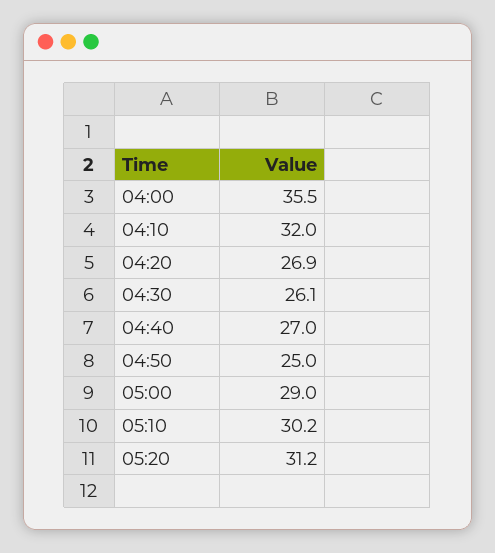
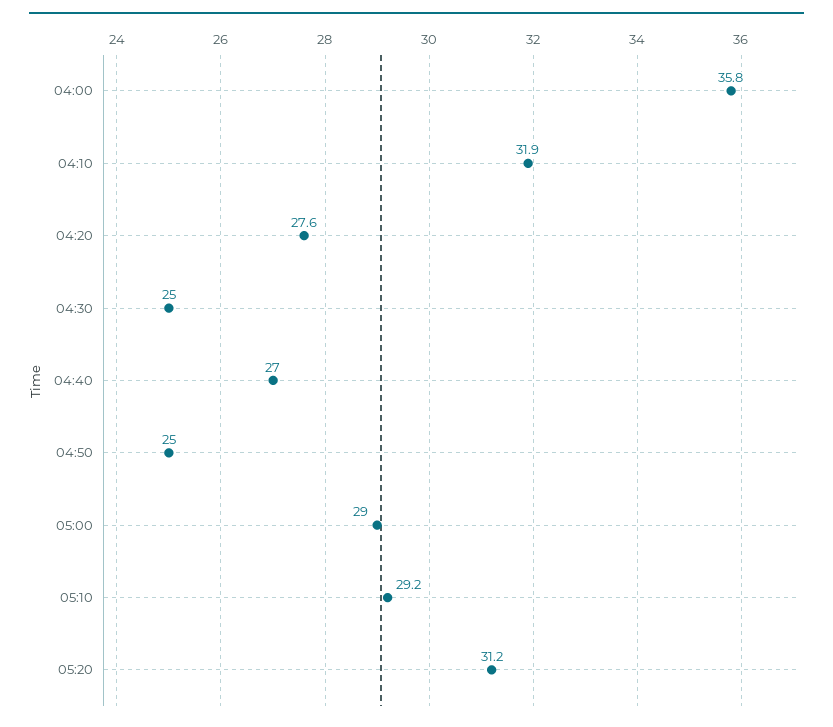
  {
-   "04:00": 35.5,
+   "04:00": 35.8,
-   "04:10": 32,
+   "04:10": 31.9,
-   "04:20": 26.9,
+   "04:20": 27.6,
-   "04:30": 26.1,
+   "04:30": 25,
    "04:40": 27,
    "04:50": 25,
    "05:00": 29,
-   "05:10": 30.2,
+   "05:10": 29.2,
    "05:20": 31.2
  }

